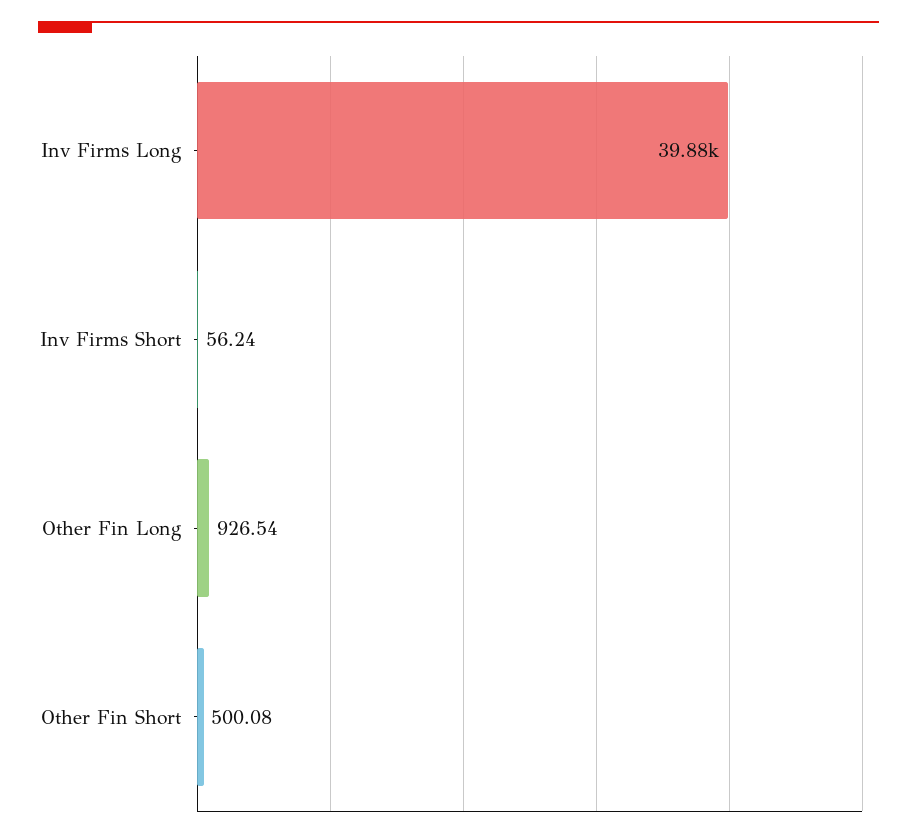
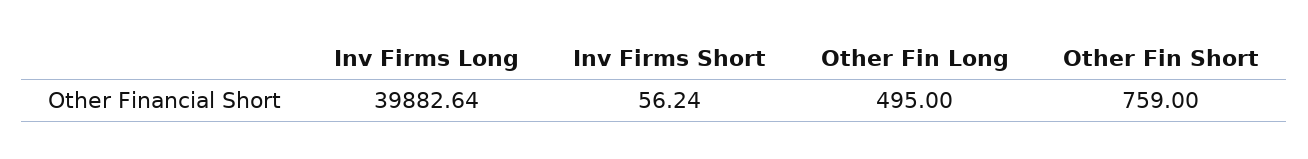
  {
    "Inv Firms Long": 39882.64,
    "Inv Firms Short": 56.24,
-   "Other Fin Long": 926.54,
+   "Other Fin Long": 495,
-   "Other Fin Short": 500.08
+   "Other Fin Short": 759
  }

